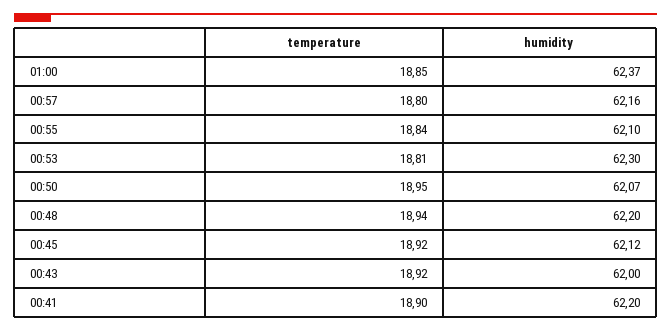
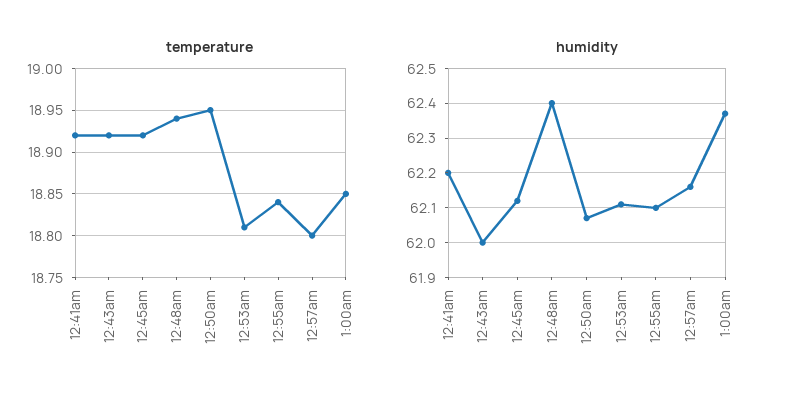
  {
    "temperature": {
      "01:00": 18.85,
      "00:57": 18.8,
      "00:55": 18.84,
      "00:53": 18.81,
      "00:50": 18.95,
      "00:48": 18.94,
      "00:45": 18.92,
      "00:43": 18.92,
-     "00:41": 18.9
+     "00:41": 18.92
    },
    "humidity": {
      "01:00": 62.37,
      "00:57": 62.16,
      "00:55": 62.1,
-     "00:53": 62.3,
+     "00:53": 62.1,
      "00:50": 62.07,
-     "00:48": 62.2,
+     "00:48": 62.4,
      "00:45": 62.12,
      "00:43": 62,
      "00:41": 62.2
    }
  }

